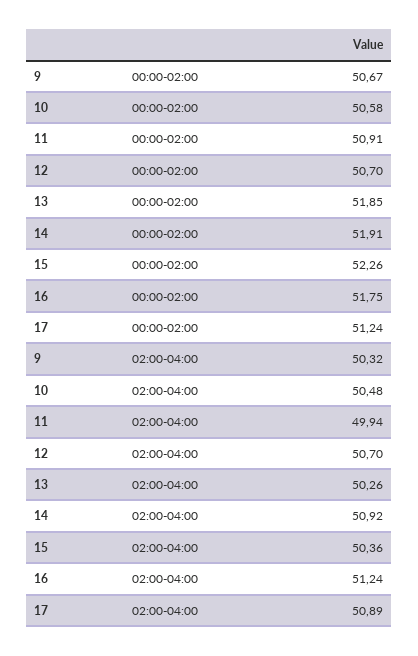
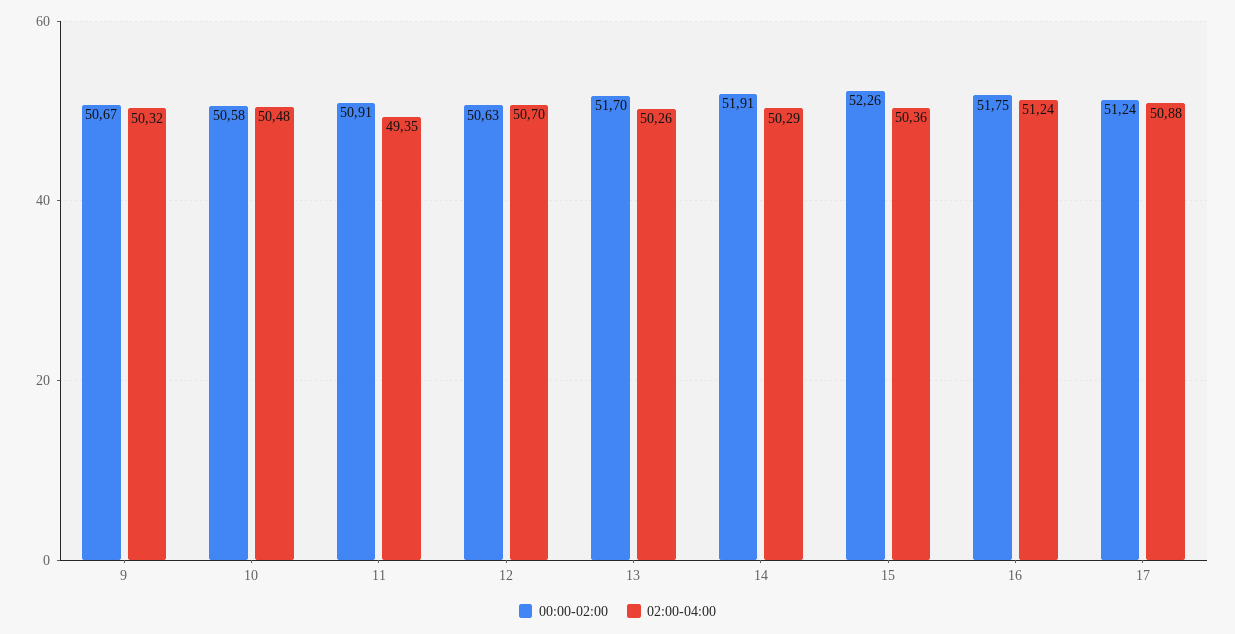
  {
    "00:00-02:00": {
      "9": 50.67,
      "10": 50.58,
      "11": 50.91,
-     "12": 50.7,
+     "12": 50.63,
-     "13": 51.85,
+     "13": 51.7,
      "14": 51.91,
      "15": 52.26,
      "16": 51.75,
      "17": 51.24
    },
    "02:00-04:00": {
      "9": 50.32,
      "10": 50.48,
-     "11": 49.94,
+     "11": 49.35,
      "12": 50.7,
      "13": 50.26,
-     "14": 50.92,
+     "14": 50.29,
      "15": 50.36,
      "16": 51.24,
-     "17": 50.89
+     "17": 50.88
    }
  }

